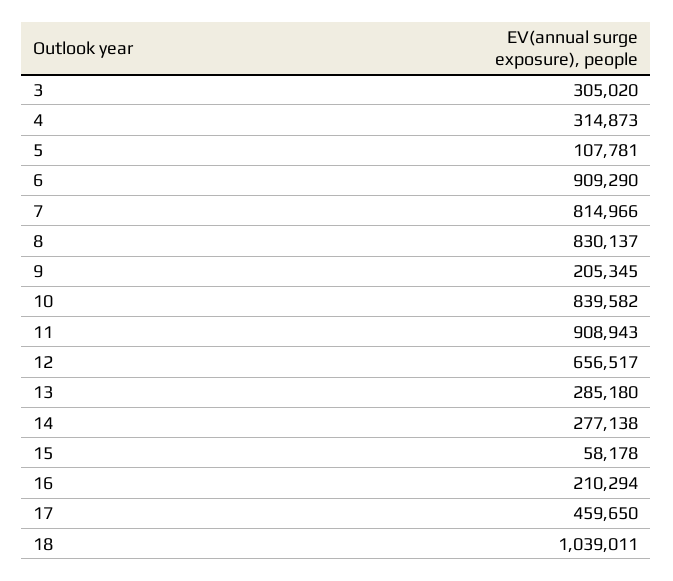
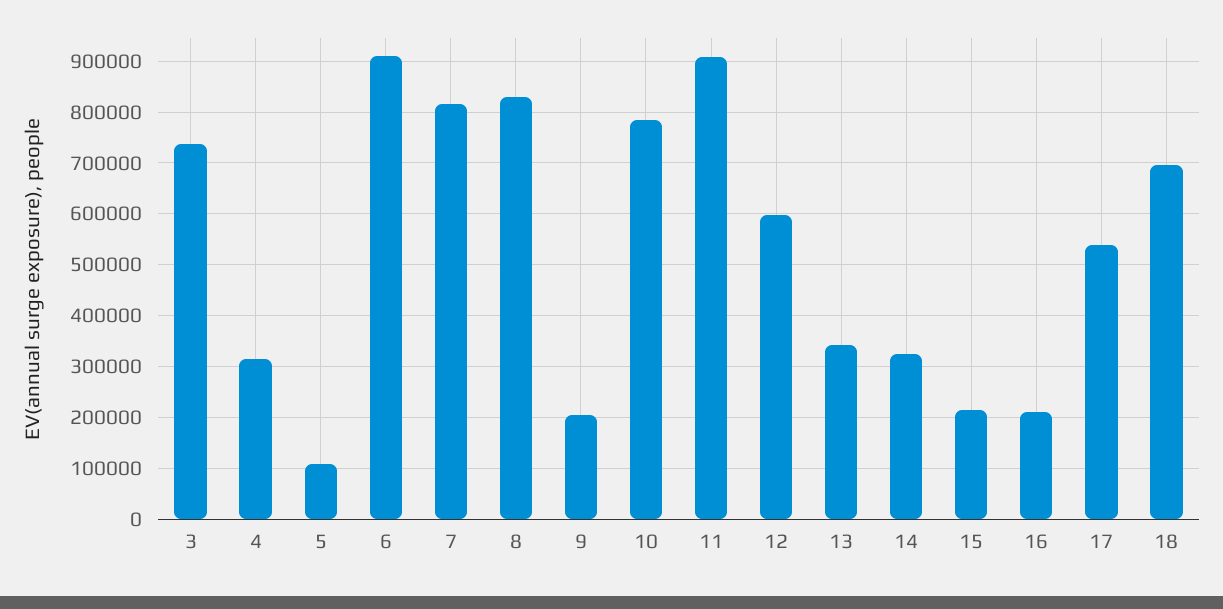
  {
-   "3": 305020,
+   "3": 740000,
    "4": 314873,
    "5": 107781,
    "6": 909290,
    "7": 814966,
    "8": 830137,
    "9": 205345,
-   "10": 839582,
+   "10": 780000,
    "11": 908943,
-   "12": 656517,
+   "12": 600000,
-   "13": 285180,
+   "13": 340000,
-   "14": 277138,
+   "14": 320000,
-   "15": 58178,
+   "15": 220000,
    "16": 210294,
-   "17": 459650,
+   "17": 540000,
-   "18": 1039011
+   "18": 700000
  }

